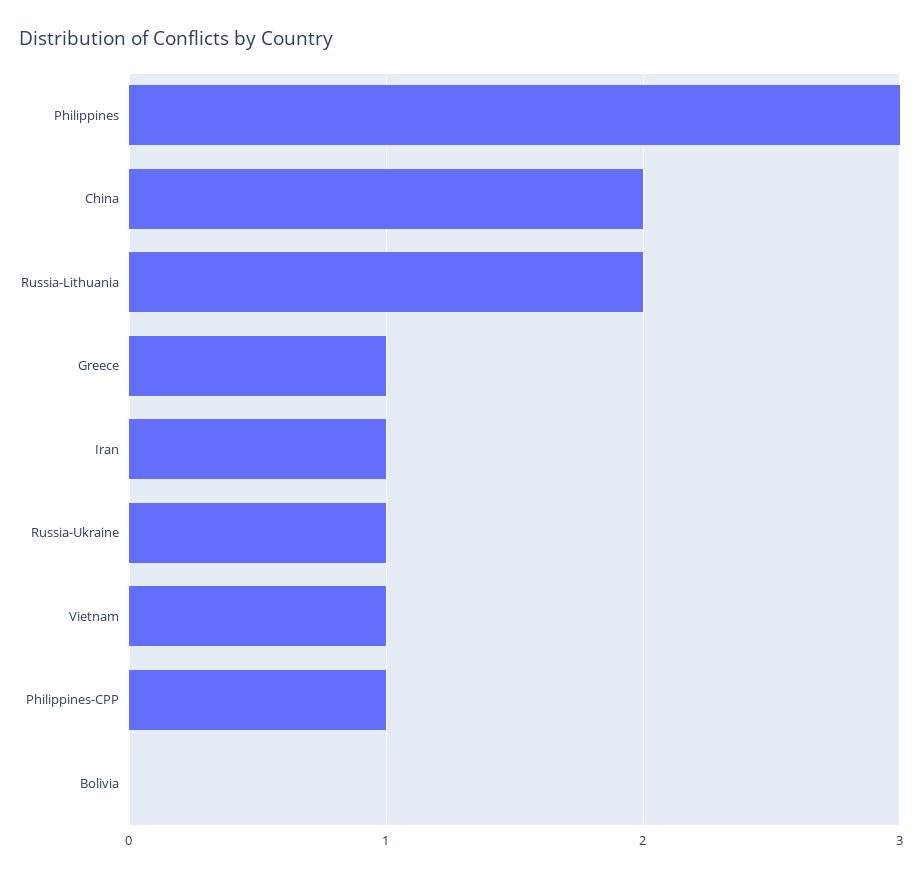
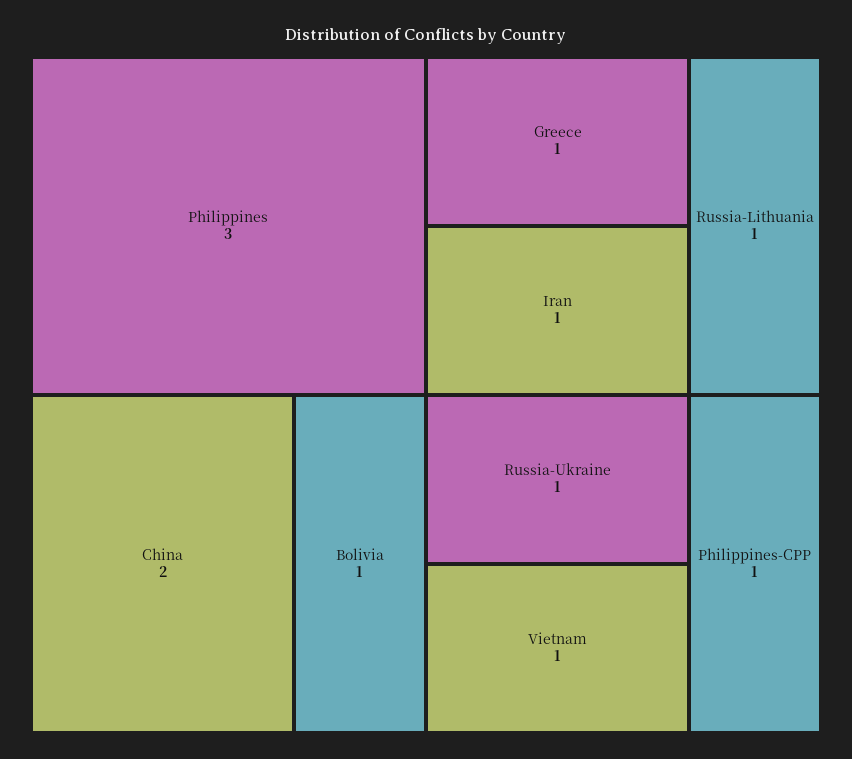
  {
    "Philippines": 3,
    "China": 2,
-   "Russia-Lithuania": 2,
+   "Russia-Lithuania": 1,
    "Greece": 1,
    "Iran": 1,
    "Russia-Ukraine": 1,
    "Vietnam": 1,
    "Philippines-CPP": 1,
-   "Bolivia": 0
+   "Bolivia": 1
  }

